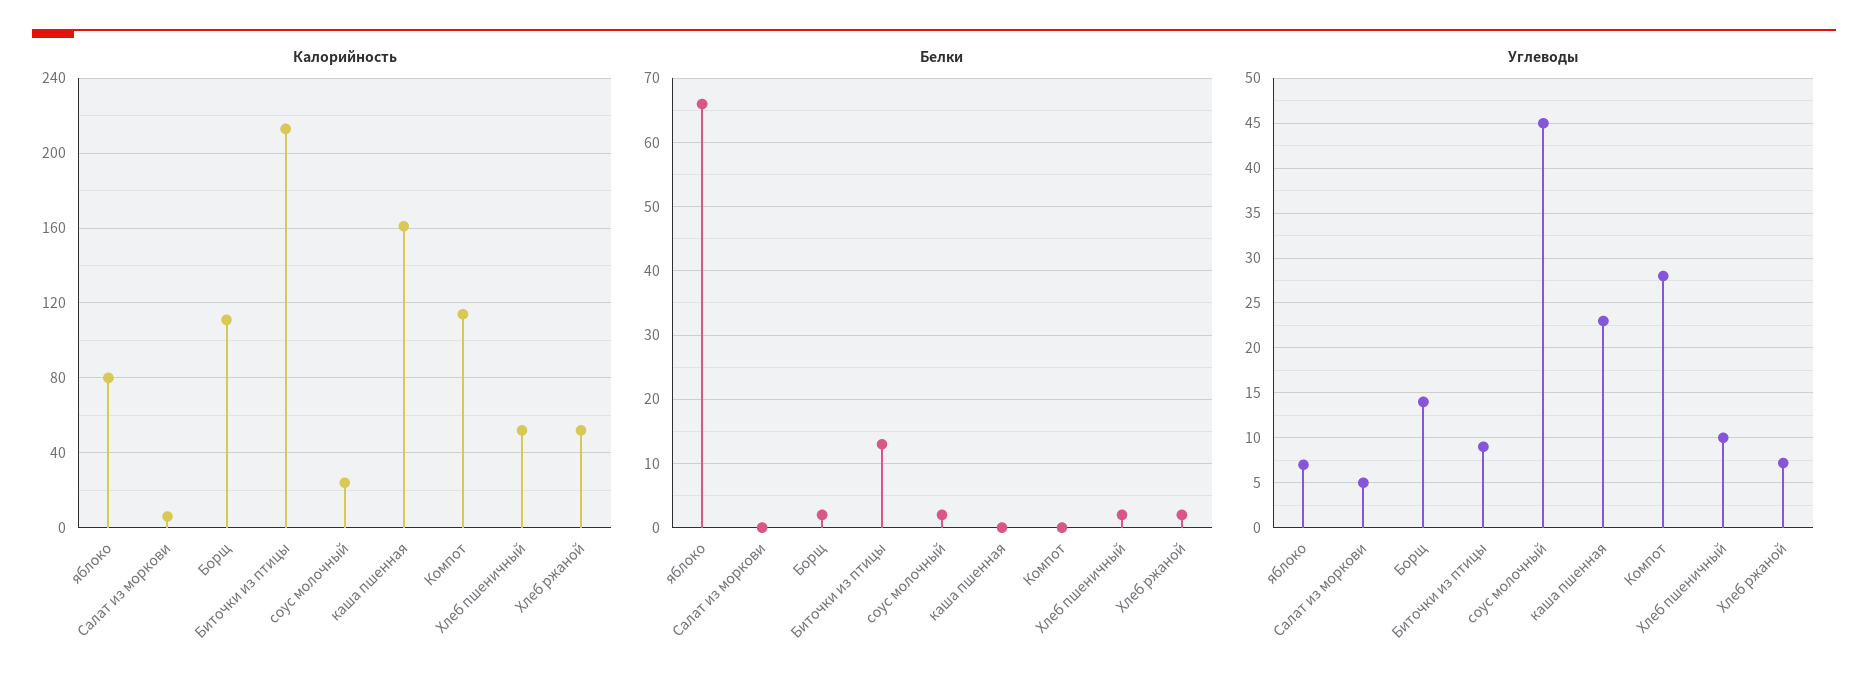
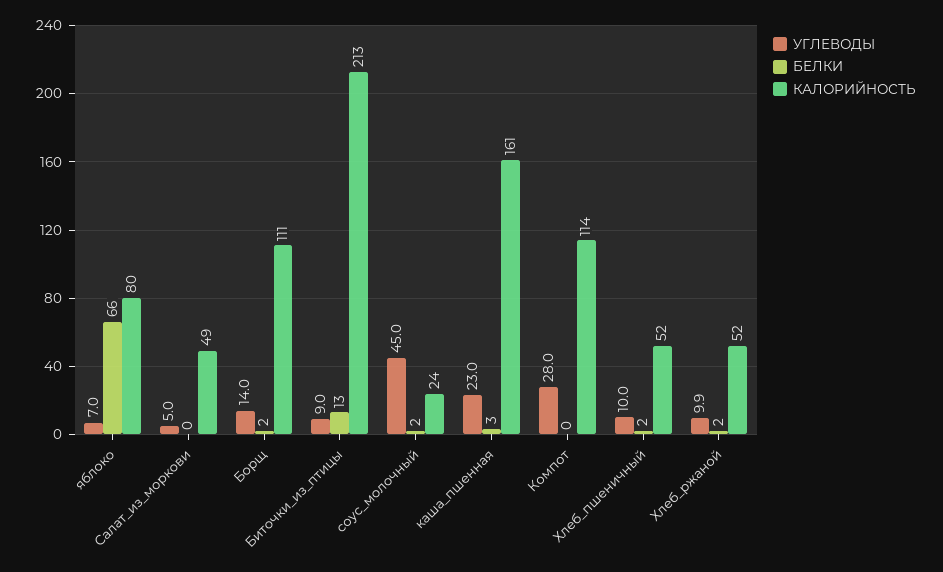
  {
    "Калорийность": {
      "яблоко": 80,
-     "Салат из моркови": 5,
+     "Салат из моркови": 49,
      "Борщ": 111,
      "Биточки из птицы": 213,
      "соус молочный": 24,
      "каша пшенная": 161,
      "Компот": 114,
      "Хлеб пшеничный": 52,
      "Хлеб ржаной": 52
    },
    "Белки": {
      "яблоко": 66,
      "Салат из моркови": 0,
      "Борщ": 2,
      "Биточки из птицы": 13,
      "соус молочный": 2,
-     "каша пшенная": 0,
+     "каша пшенная": 3,
      "Компот": 0,
      "Хлеб пшеничный": 2,
      "Хлеб ржаной": 2
    },
    "Углеводы": {
      "яблоко": 7,
      "Салат из моркови": 5,
      "Борщ": 14,
      "Биточки из птицы": 9,
      "соус молочный": 45,
      "каша пшенная": 23,
      "Компот": 28,
      "Хлеб пшеничный": 10,
-     "Хлеб ржаной": 7
+     "Хлеб ржаной": 9.9
    }
  }

